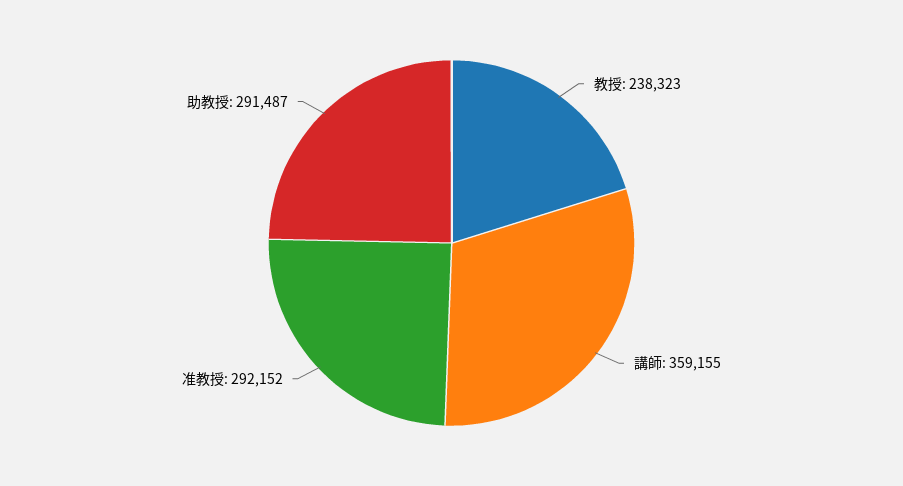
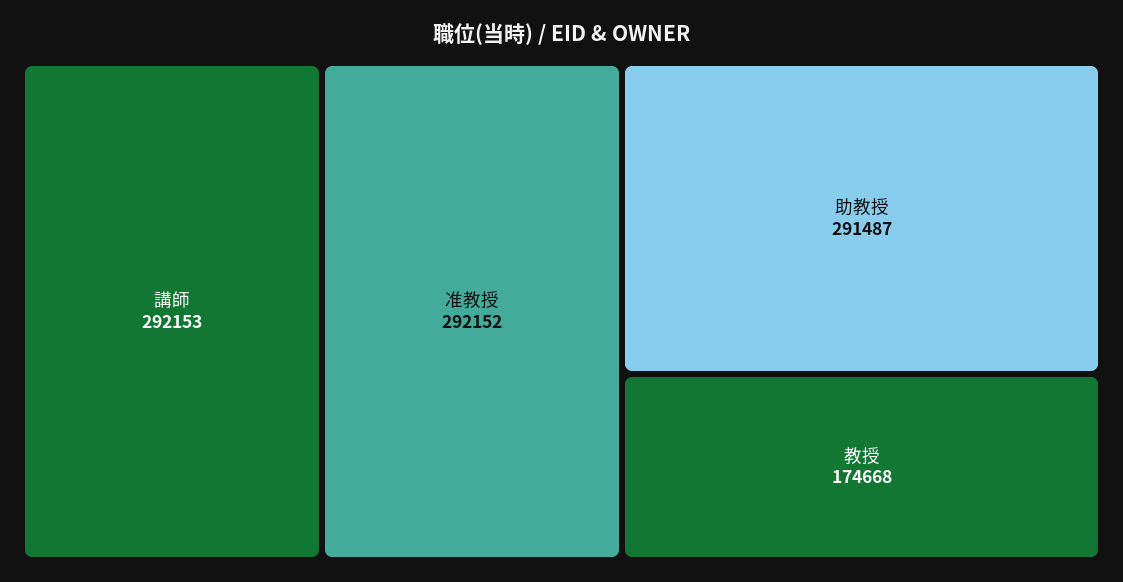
  {
-   "教授": 238323,
+   "教授": 174668,
-   "講師": 359155,
+   "講師": 292153,
    "准教授": 292152,
    "助教授": 291487
  }

